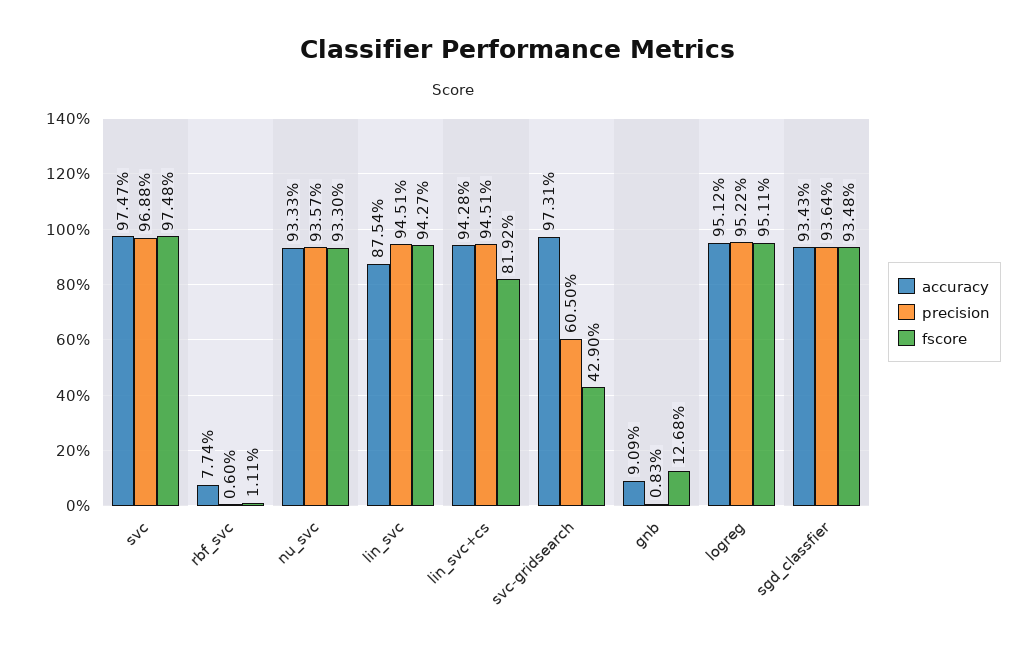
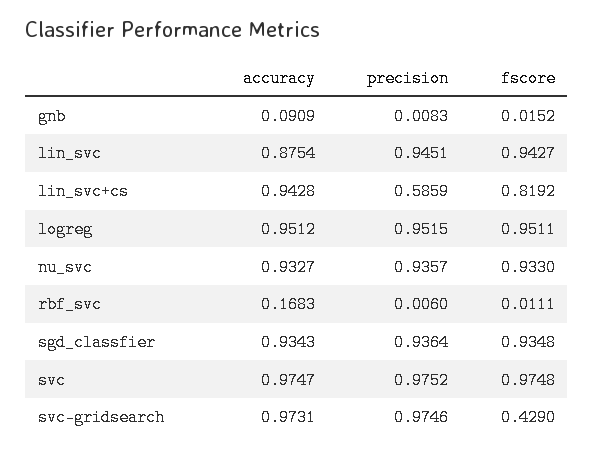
  {
    "accuracy": {
      "svc": 0.9747,
-     "rbf_svc": 0.0774,
+     "rbf_svc": 0.1683,
-     "nu_svc": 0.9333,
+     "nu_svc": 0.9327,
      "lin_svc": 0.8754,
      "lin_svc+cs": 0.9428,
      "svc-gridsearch": 0.9731,
      "gnb": 0.0909,
      "logreg": 0.9512,
      "sgd_classfier": 0.9343
    },
    "precision": {
-     "svc": 0.9688,
+     "svc": 0.9752,
      "rbf_svc": 0.006,
      "nu_svc": 0.9357,
      "lin_svc": 0.9451,
-     "lin_svc+cs": 0.9451,
+     "lin_svc+cs": 0.5859,
-     "svc-gridsearch": 0.605,
+     "svc-gridsearch": 0.9746,
      "gnb": 0.0083,
-     "logreg": 0.9522,
+     "logreg": 0.9515,
      "sgd_classfier": 0.9364
    },
    "fscore": {
      "svc": 0.9748,
      "rbf_svc": 0.0111,
      "nu_svc": 0.933,
      "lin_svc": 0.9427,
      "lin_svc+cs": 0.8192,
      "svc-gridsearch": 0.429,
-     "gnb": 0.1268,
+     "gnb": 0.0152,
      "logreg": 0.9511,
      "sgd_classfier": 0.9348
    }
  }

